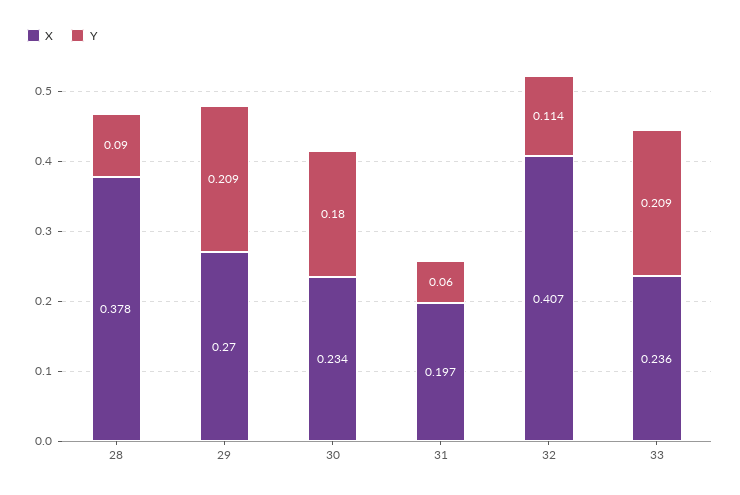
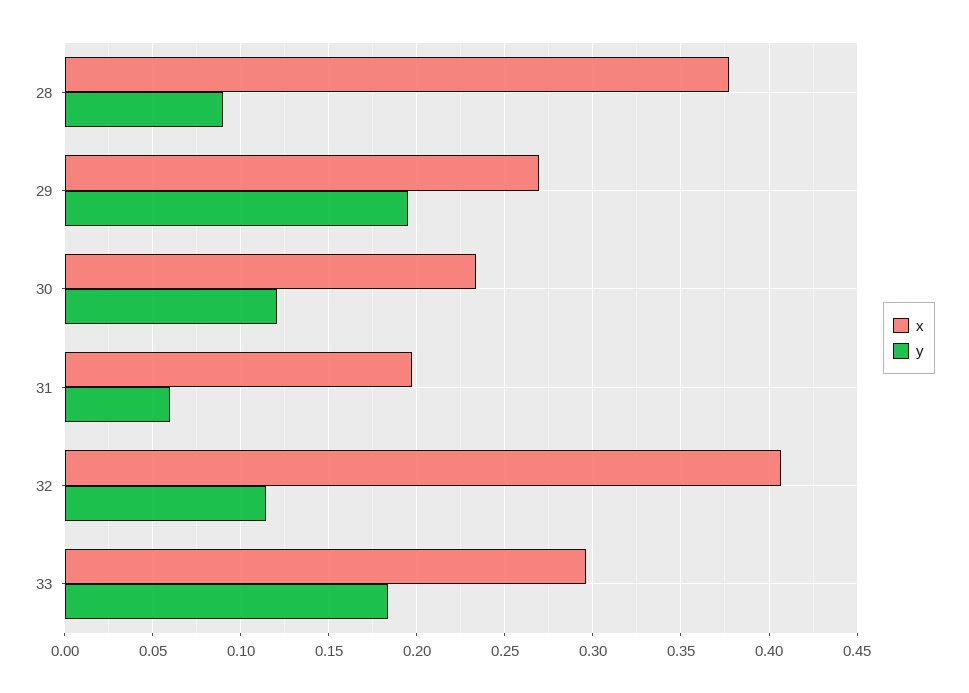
  {
    "X": {
      "28": 0.378,
      "29": 0.27,
      "30": 0.234,
      "31": 0.197,
      "32": 0.407,
-     "33": 0.236
+     "33": 0.295
    },
    "Y": {
      "28": 0.09,
-     "29": 0.209,
+     "29": 0.195,
-     "30": 0.18,
+     "30": 0.12,
      "31": 0.06,
      "32": 0.114,
-     "33": 0.209
+     "33": 0.185
    }
  }

